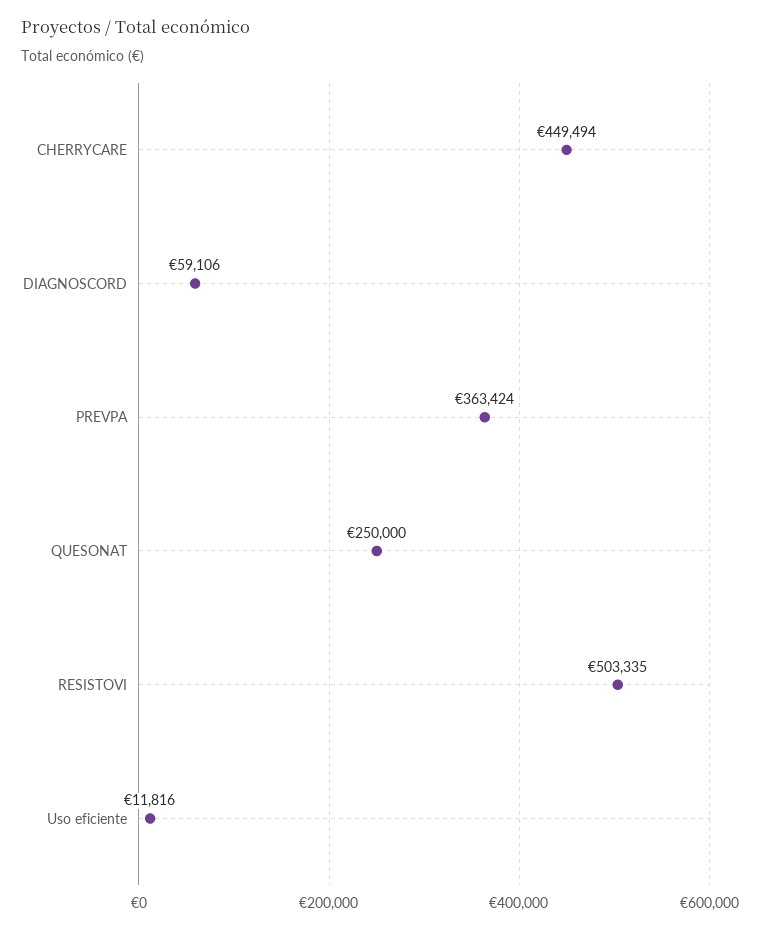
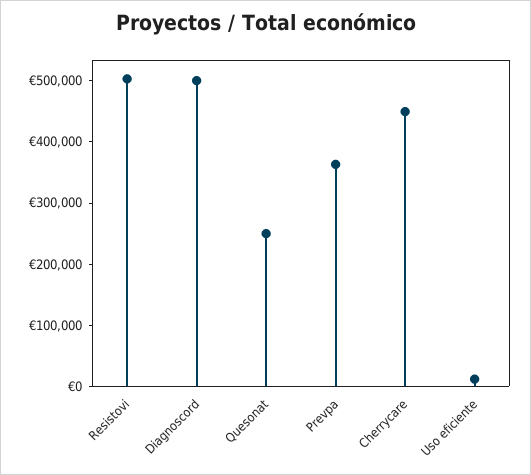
  {
    "CHERRYCARE": 449494,
-   "DIAGNOSCORD": 59106,
+   "DIAGNOSCORD": 500000,
    "PREVPA": 363424,
    "QUESONAT": 250000,
    "RESISTOVI": 503335,
    "Uso eficiente": 11816
  }

